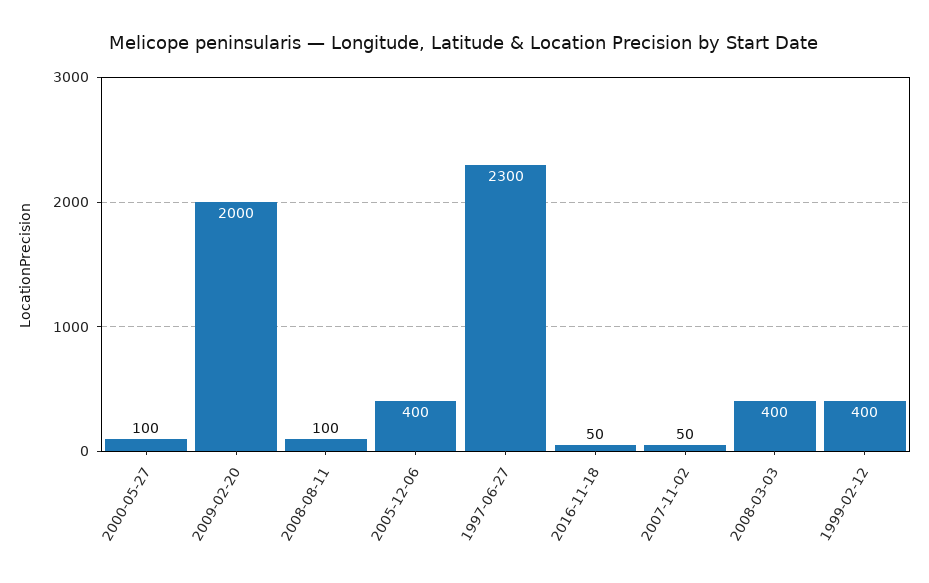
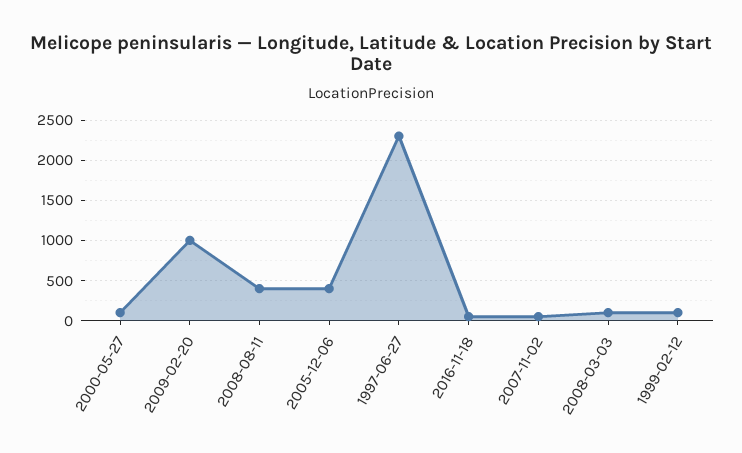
  {
    "2000-05-27": 100,
-   "2009-02-20": 2000,
+   "2009-02-20": 1000,
-   "2008-08-11": 100,
+   "2008-08-11": 400,
    "2005-12-06": 400,
    "1997-06-27": 2300,
    "2016-11-18": 50,
    "2007-11-02": 50,
-   "2008-03-03": 400,
+   "2008-03-03": 100,
-   "1999-02-12": 400
+   "1999-02-12": 100
  }

